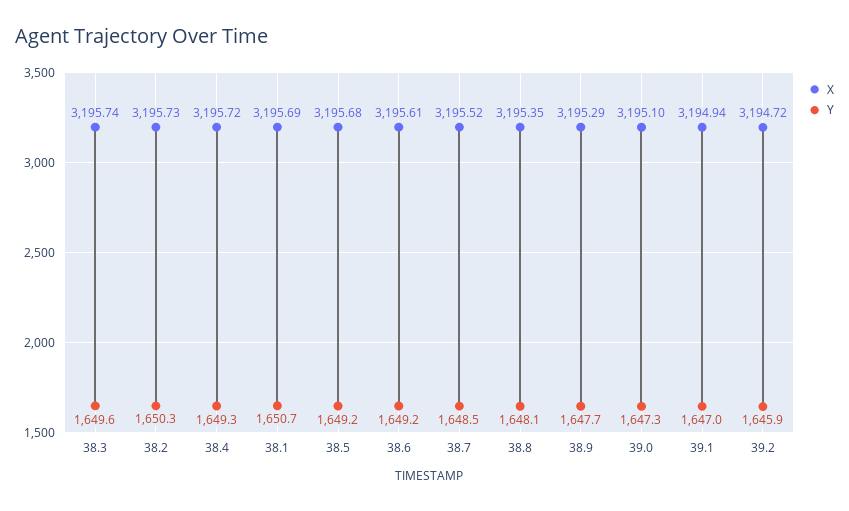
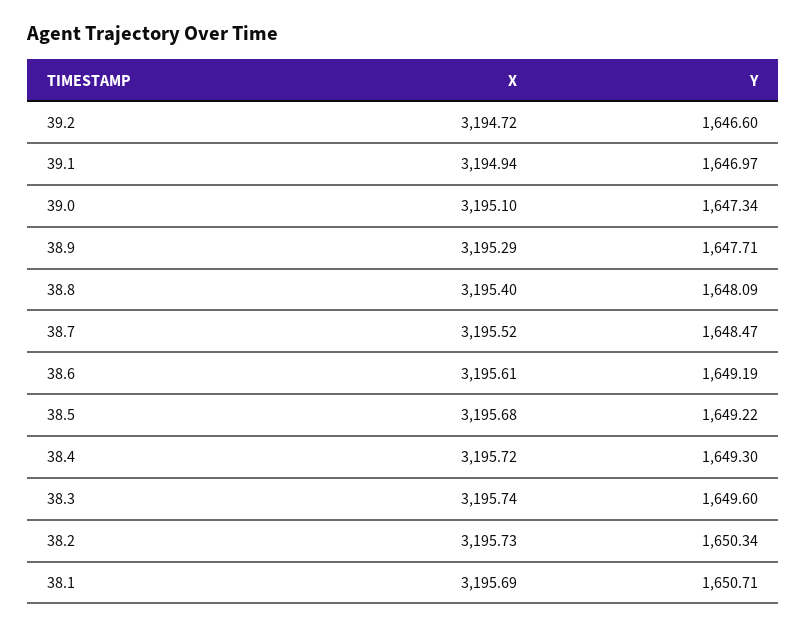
  {
    "X": {
      "38.3": 3195.74,
      "38.2": 3195.73,
      "38.4": 3195.72,
      "38.1": 3195.69,
      "38.5": 3195.68,
      "38.6": 3195.61,
      "38.7": 3195.52,
-     "38.8": 3195.35,
+     "38.8": 3195.4,
      "38.9": 3195.29,
      "39.0": 3195.1,
      "39.1": 3194.94,
      "39.2": 3194.72
    },
    "Y": {
      "38.3": 1649.6,
      "38.2": 1650.34,
      "38.4": 1649.3,
      "38.1": 1650.71,
      "38.5": 1649.22,
      "38.6": 1649.19,
      "38.7": 1648.47,
      "38.8": 1648.09,
      "38.9": 1647.71,
      "39.0": 1647.34,
      "39.1": 1646.97,
-     "39.2": 1645.9
+     "39.2": 1646.6
    }
  }

